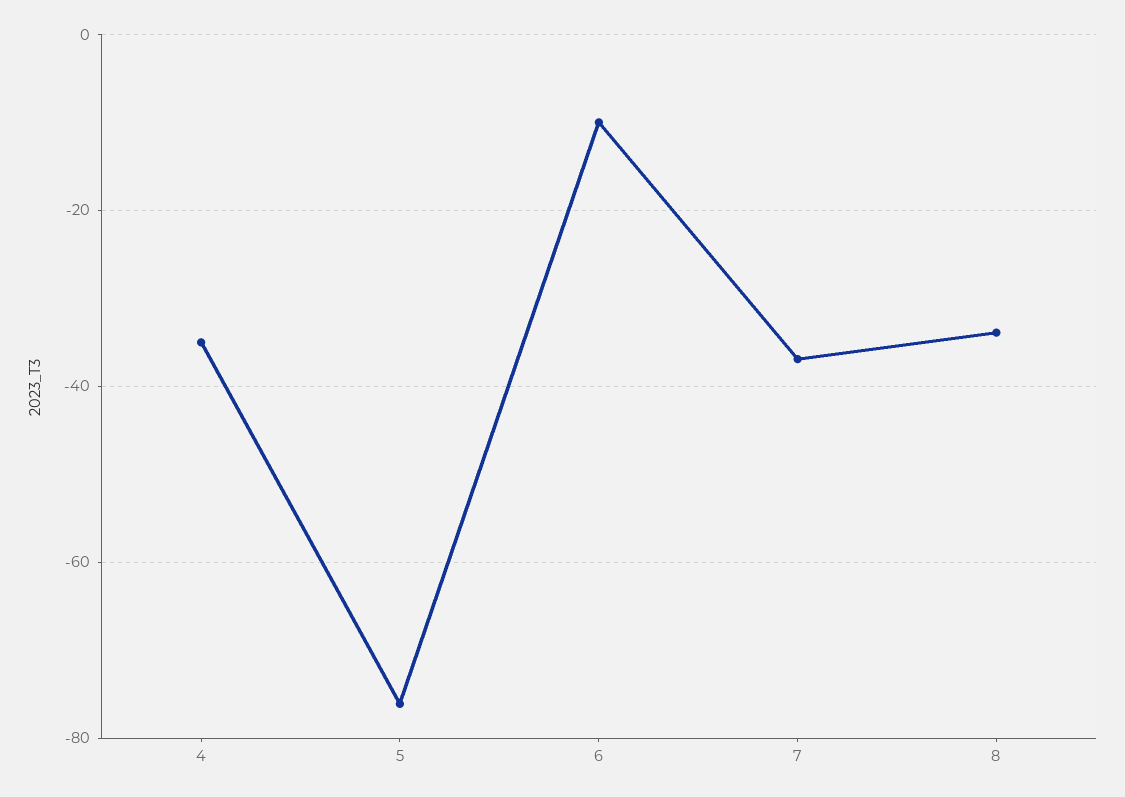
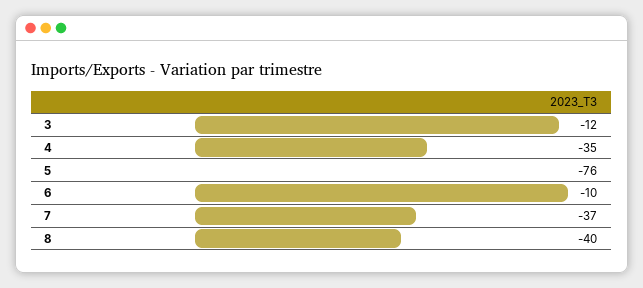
  {
    "4": -35,
    "5": -76,
    "6": -10,
    "7": -37,
-   "8": -34
+   "8": -40,
+   "3": -12
  }

